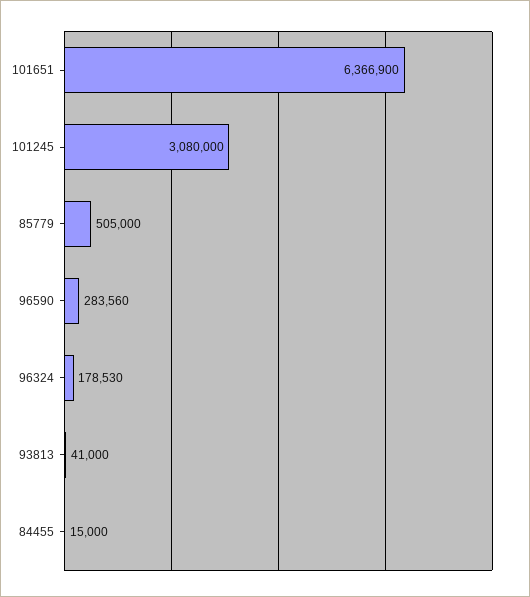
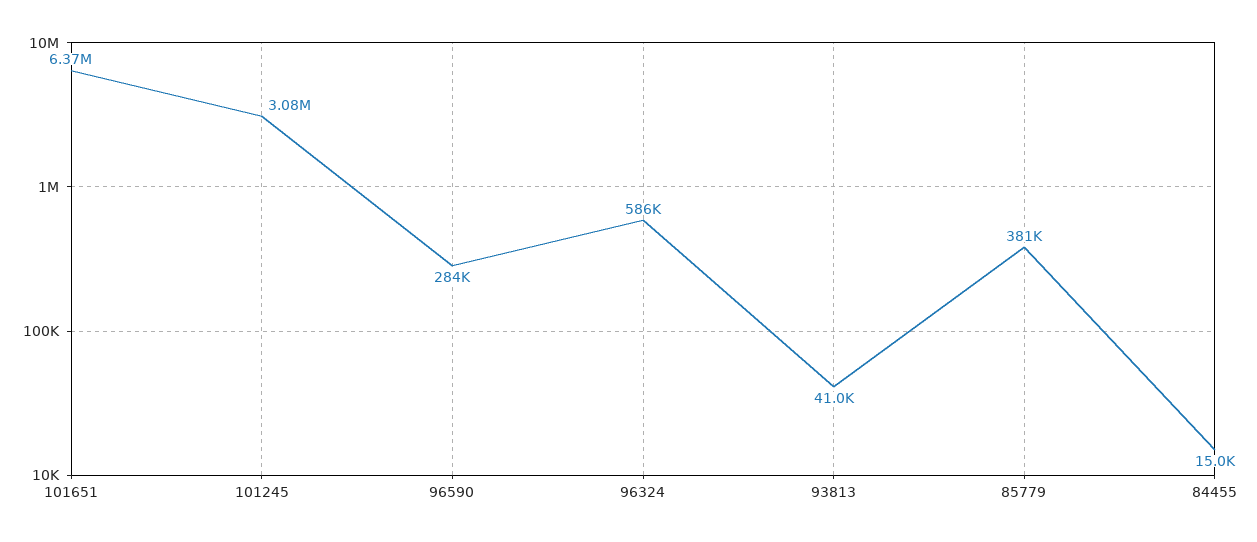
  {
    "101651": 6366900,
    "101245": 3080000,
-   "85779": 505000,
+   "85779": 381000,
    "96590": 283560,
-   "96324": 178530,
+   "96324": 586000,
    "93813": 41000,
    "84455": 15000
  }

